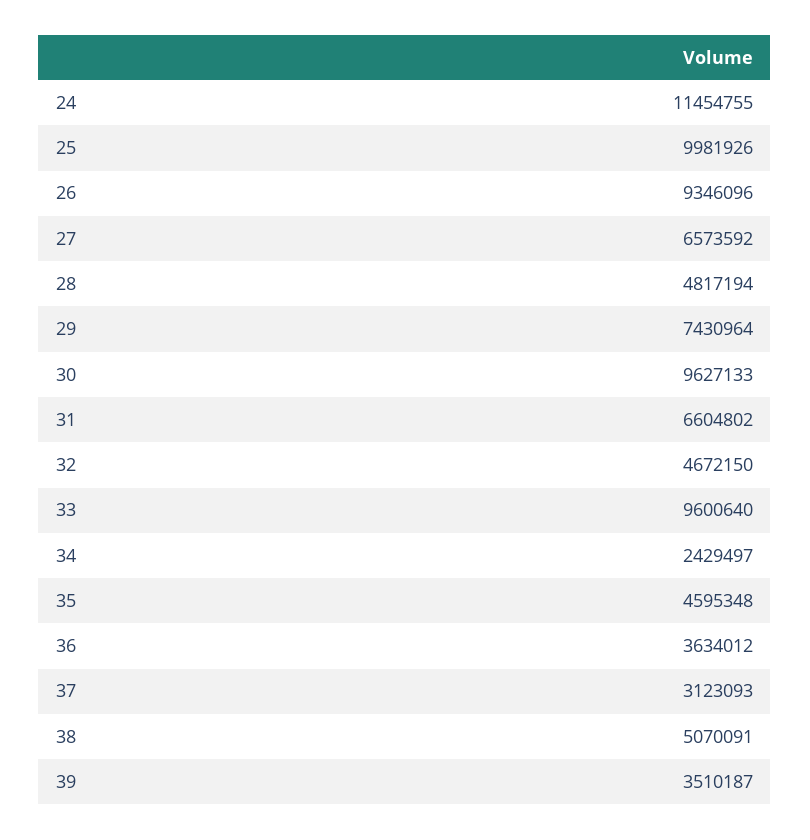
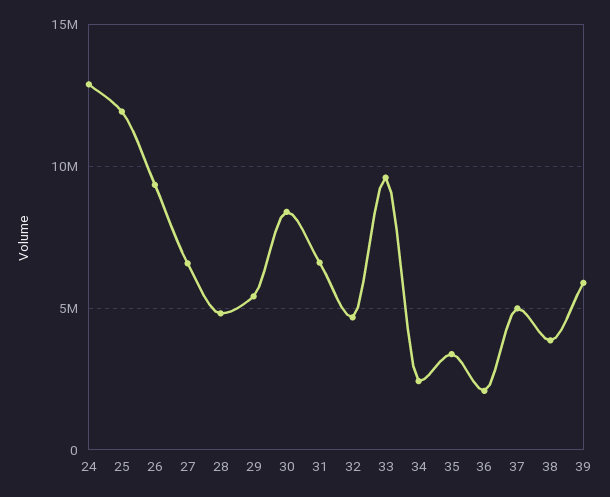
  {
-   "24": 11454755,
+   "24": 13000000,
-   "25": 9981926,
+   "25": 12000000,
    "26": 9346096,
    "27": 6573592,
    "28": 4817194,
-   "29": 7430964,
+   "29": 5500000,
-   "30": 9627133,
+   "30": 8500000,
    "31": 6604802,
    "32": 4672150,
    "33": 9600640,
    "34": 2429497,
-   "35": 4595348,
+   "35": 3500000,
-   "36": 3634012,
+   "36": 2000000,
-   "37": 3123093,
+   "37": 5000000,
-   "38": 5070091,
+   "38": 4000000,
-   "39": 3510187
+   "39": 6000000
  }

